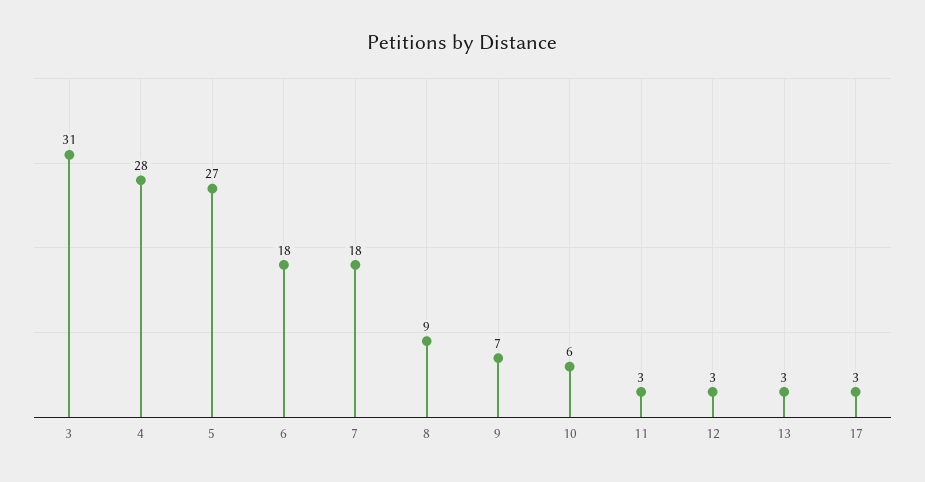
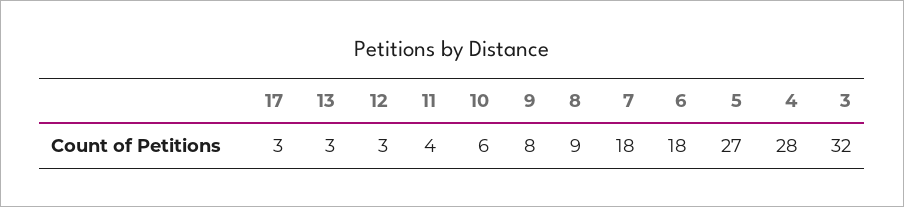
  {
-   "3": 31,
+   "3": 32,
    "4": 28,
    "5": 27,
    "6": 18,
    "7": 18,
    "8": 9,
-   "9": 7,
+   "9": 8,
    "10": 6,
-   "11": 3,
+   "11": 4,
    "12": 3,
    "13": 3,
    "17": 3
  }

